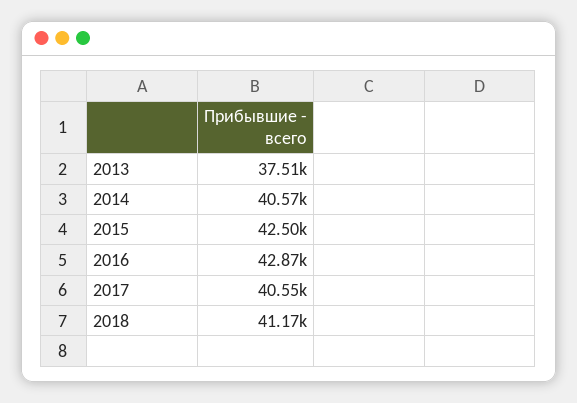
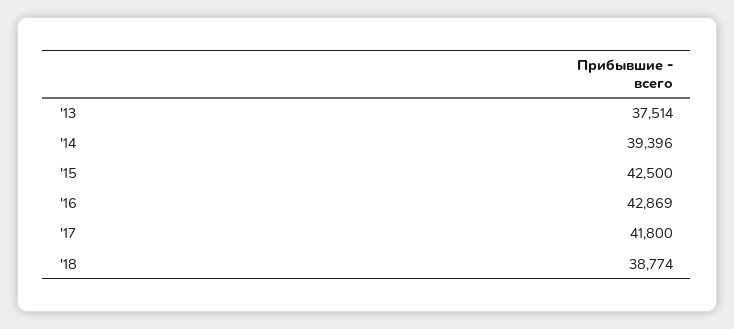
  {
    "2013": 37514,
-   "2014": 40570,
+   "2014": 39396,
    "2015": 42500,
    "2016": 42869,
-   "2017": 40550,
+   "2017": 41800,
-   "2018": 41170
+   "2018": 38774
  }

